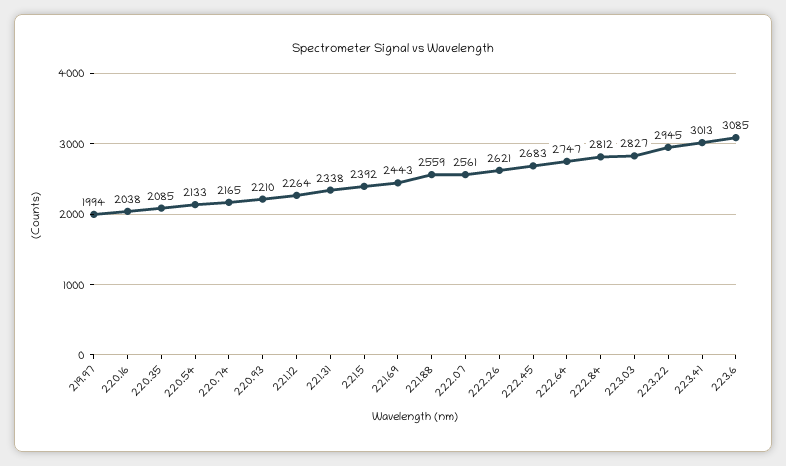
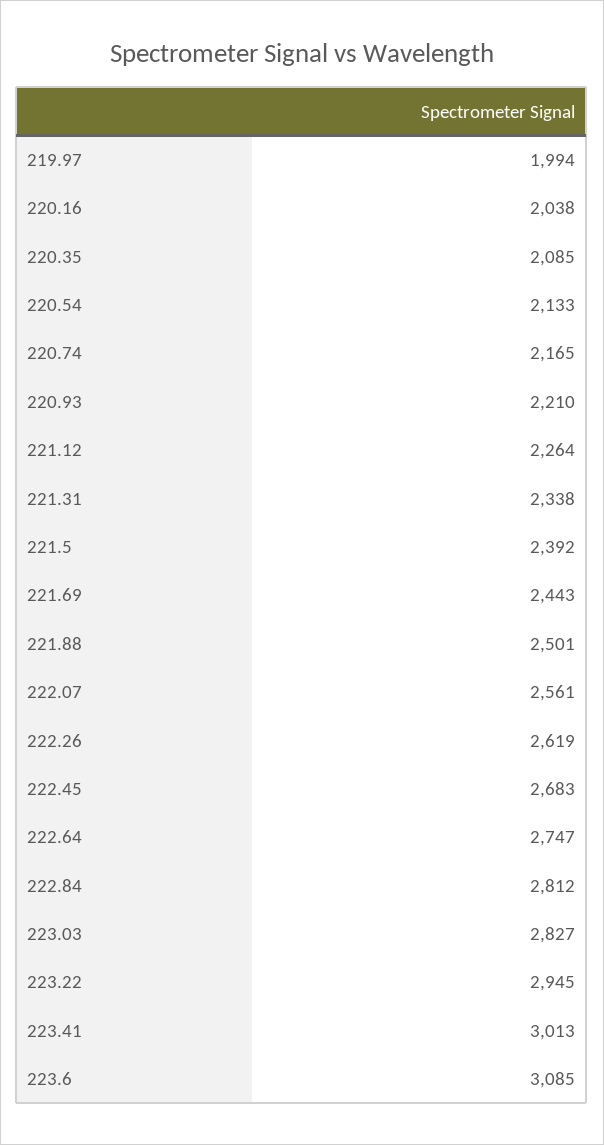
  {
    "219.97": 1994,
    "220.16": 2038,
    "220.35": 2085,
    "220.54": 2133,
    "220.74": 2165,
    "220.93": 2210,
    "221.12": 2264,
    "221.31": 2338,
    "221.5": 2392,
    "221.69": 2443,
-   "221.88": 2559,
+   "221.88": 2501,
    "222.07": 2561,
-   "222.26": 2621,
+   "222.26": 2619,
    "222.45": 2683,
    "222.64": 2747,
    "222.84": 2812,
    "223.03": 2827,
    "223.22": 2945,
    "223.41": 3013,
    "223.6": 3085
  }

